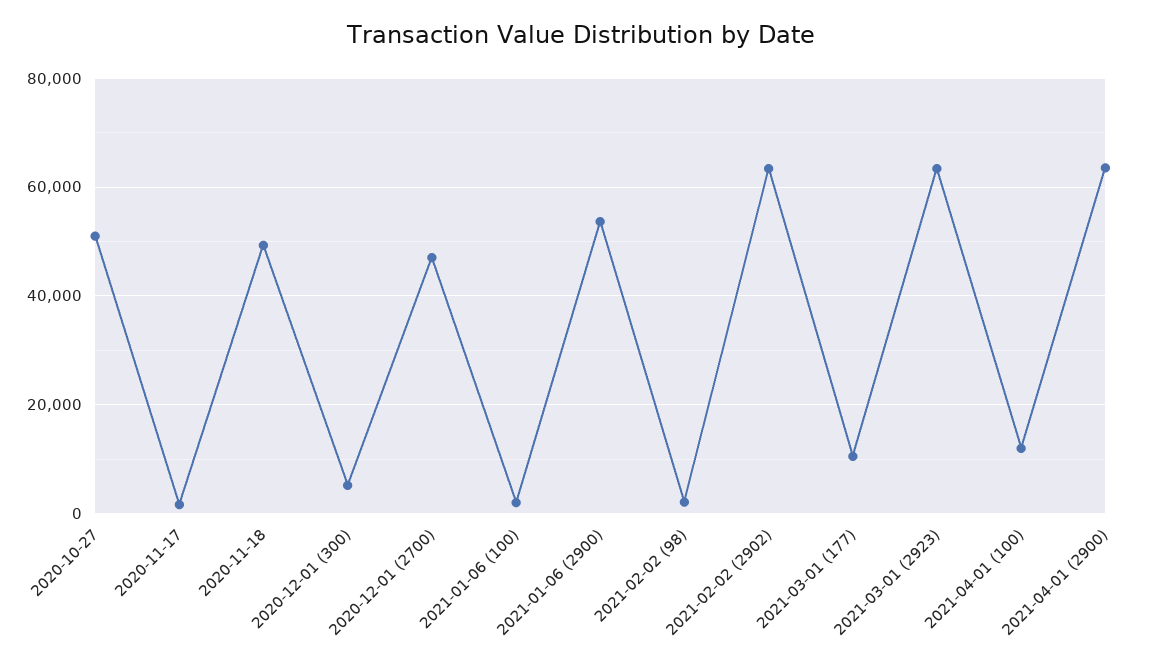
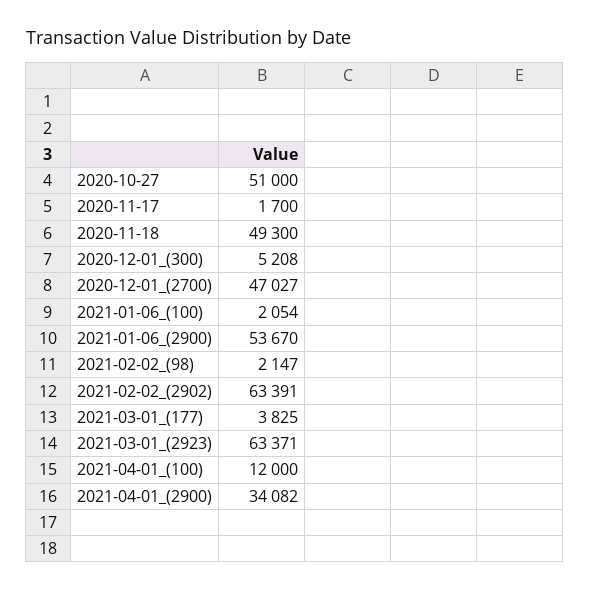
  {
    "2020-10-27": 51000,
    "2020-11-17": 1700,
    "2020-11-18": 49300,
    "2020-12-01 (300)": 5208,
    "2020-12-01 (2700)": 47027,
    "2021-01-06 (100)": 2054,
    "2021-01-06 (2900)": 53670,
    "2021-02-02 (98)": 2147,
    "2021-02-02 (2902)": 63391,
-   "2021-03-01 (177)": 10000,
+   "2021-03-01 (177)": 3825,
    "2021-03-01 (2923)": 63371,
    "2021-04-01 (100)": 12000,
-   "2021-04-01 (2900)": 64000
+   "2021-04-01 (2900)": 34082
  }

